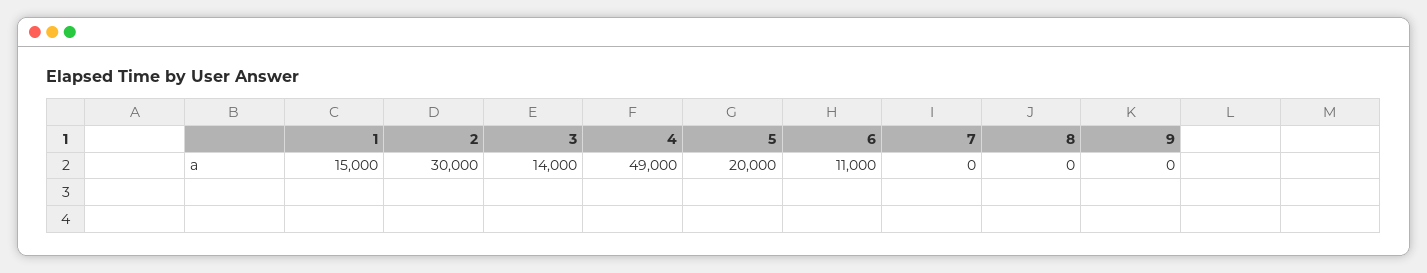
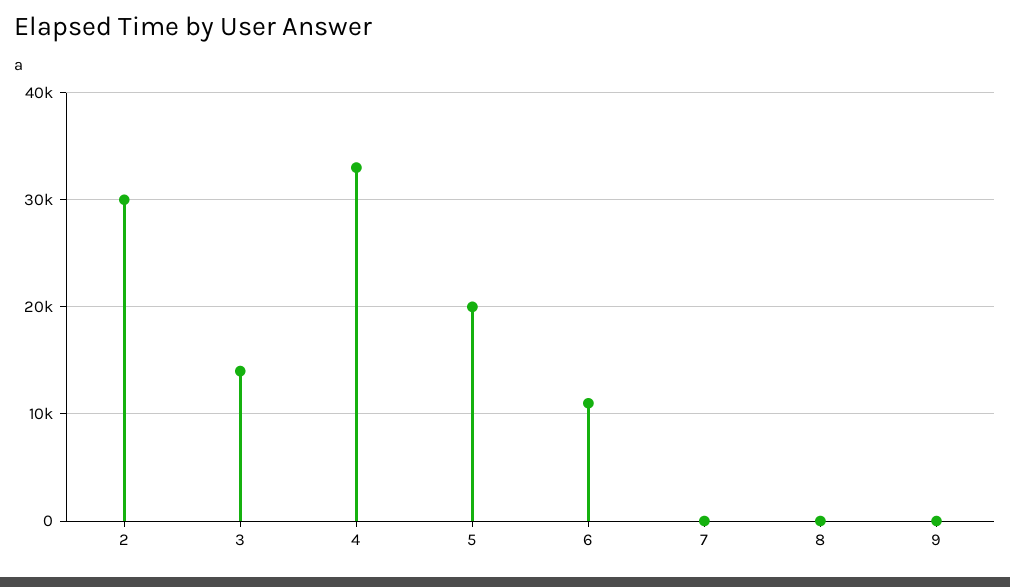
  {
-   "1": 15000,
    "2": 30000,
    "3": 14000,
-   "4": 49000,
+   "4": 33000,
    "5": 20000,
    "6": 11000,
    "7": 0,
    "8": 0,
    "9": 0
  }

